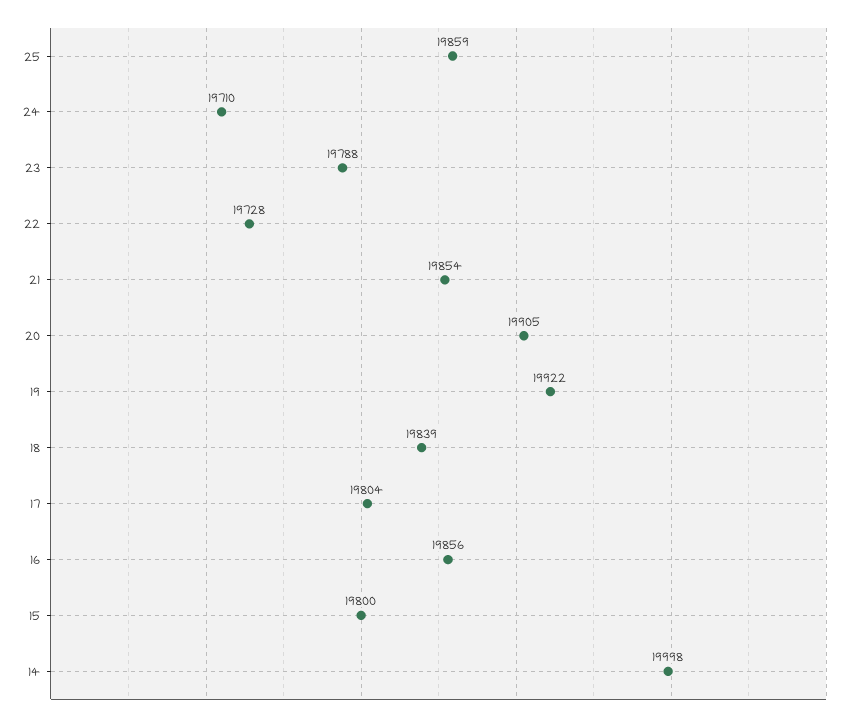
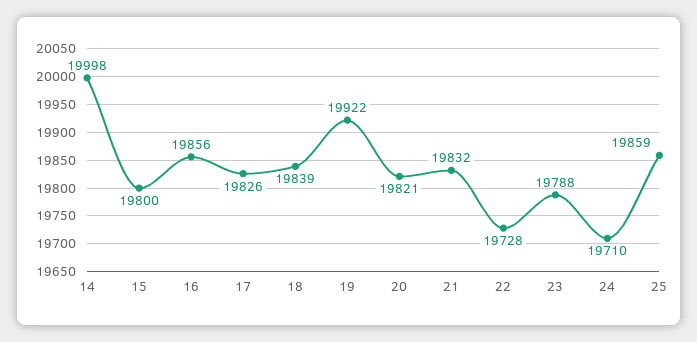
  {
    "25": 19859,
    "24": 19710,
    "23": 19788,
    "22": 19728,
-   "21": 19854,
+   "21": 19832,
-   "20": 19905,
+   "20": 19821,
    "19": 19922,
    "18": 19839,
-   "17": 19804,
+   "17": 19826,
    "16": 19856,
    "15": 19800,
    "14": 19998
  }

